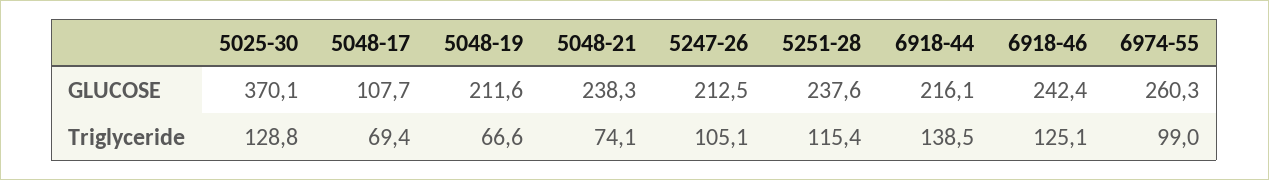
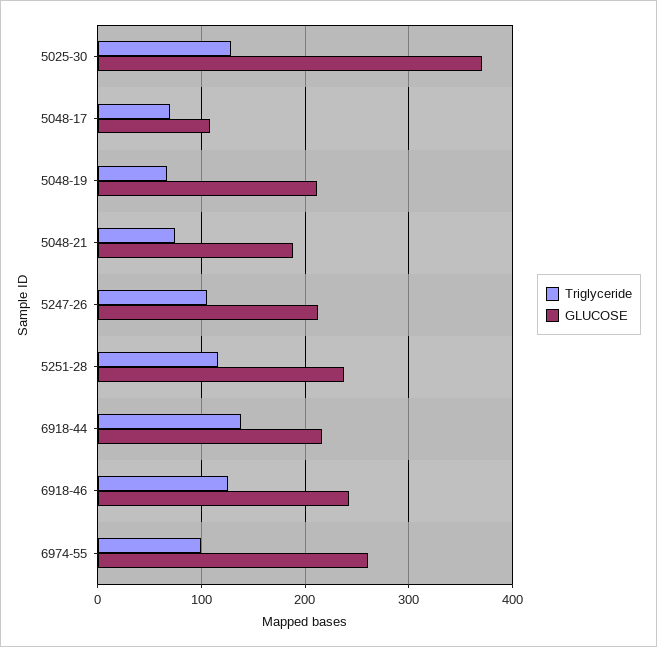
  {
    "GLUCOSE": {
      "5025-30": 370.1,
      "5048-17": 107.7,
      "5048-19": 211.6,
-     "5048-21": 238.3,
+     "5048-21": 190,
      "5247-26": 212.5,
      "5251-28": 237.6,
      "6918-44": 216.1,
      "6918-46": 242.4,
      "6974-55": 260.3
    },
    "Triglyceride": {
      "5025-30": 128.8,
      "5048-17": 69.4,
      "5048-19": 66.6,
      "5048-21": 74.1,
      "5247-26": 105.1,
      "5251-28": 115.4,
      "6918-44": 138.5,
      "6918-46": 125.1,
      "6974-55": 99
    }
  }

